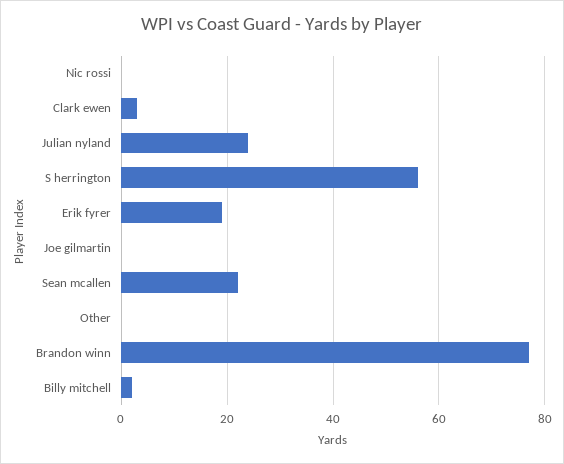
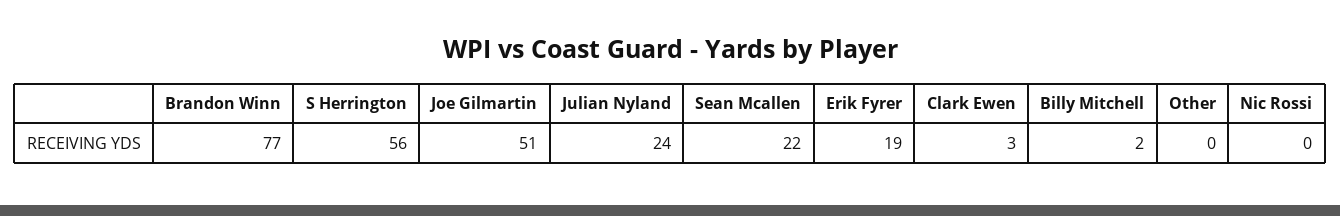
  {
    "Nic rossi": 0,
    "Clark ewen": 3,
    "Julian nyland": 24,
    "S herrington": 56,
    "Erik fyrer": 19,
-   "Joe gilmartin": 0,
+   "Joe gilmartin": 51,
    "Sean mcallen": 22,
    "Other": 0,
    "Brandon winn": 77,
    "Billy mitchell": 2
  }

